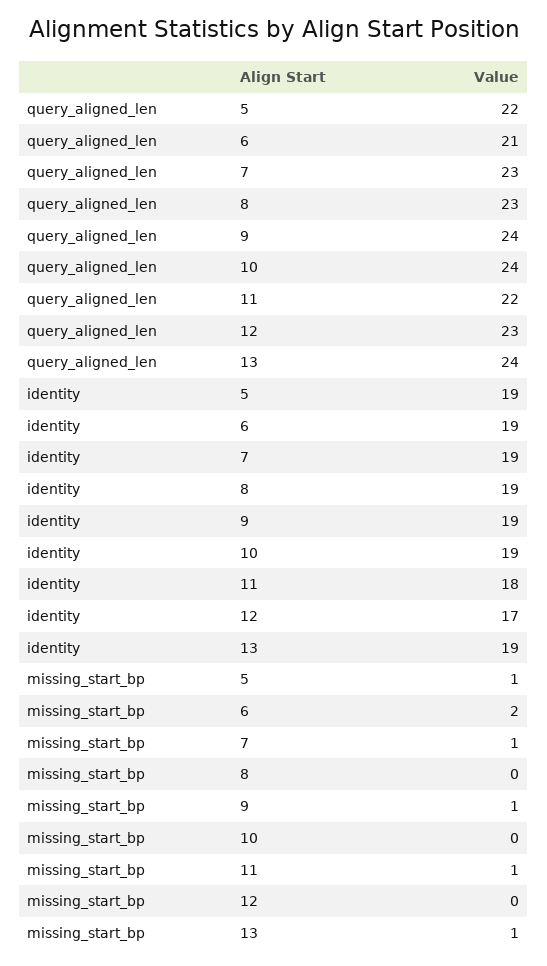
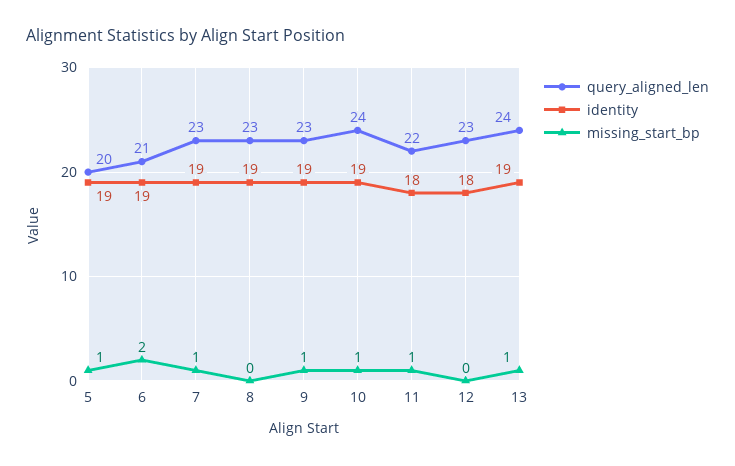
  {
    "query_aligned_len": {
-     "5": 22,
+     "5": 20,
      "6": 21,
      "7": 23,
      "8": 23,
-     "9": 24,
+     "9": 23,
      "10": 24,
      "11": 22,
      "12": 23,
      "13": 24
    },
    "identity": {
      "5": 19,
      "6": 19,
      "7": 19,
      "8": 19,
      "9": 19,
      "10": 19,
      "11": 18,
-     "12": 17,
+     "12": 18,
      "13": 19
    },
    "missing_start_bp": {
      "5": 1,
      "6": 2,
      "7": 1,
      "8": 0,
      "9": 1,
-     "10": 0,
+     "10": 1,
      "11": 1,
      "12": 0,
      "13": 1
    }
  }

